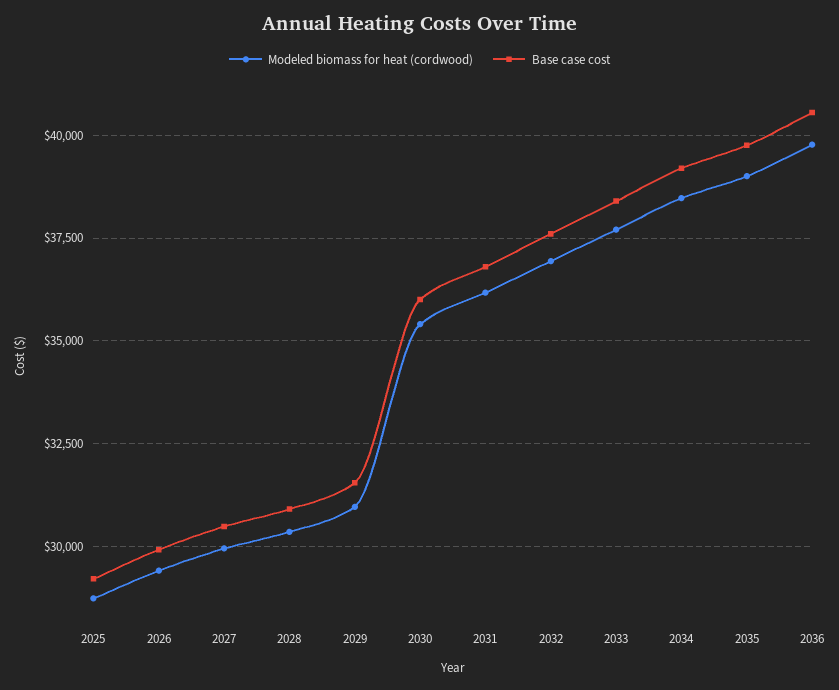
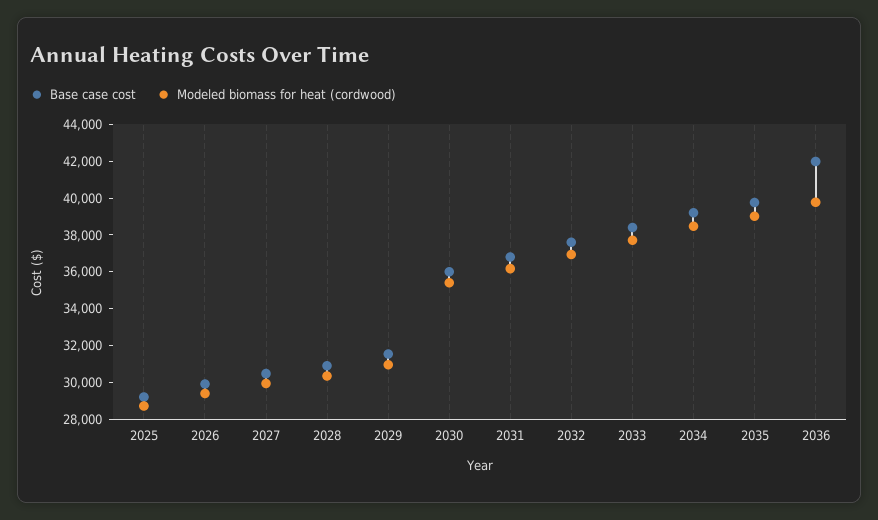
  {
    "Modeled biomass for heat (cordwood)": {
      "2025": 28750,
      "2026": 29500,
      "2027": 30000,
      "2028": 30250,
      "2029": 31000,
      "2030": 35500,
      "2031": 36250,
      "2032": 37000,
      "2033": 37750,
      "2034": 38500,
      "2035": 39000,
      "2036": 39750
    },
    "Base case cost": {
      "2025": 29250,
      "2026": 30000,
      "2027": 30500,
      "2028": 31000,
      "2029": 31500,
      "2030": 36000,
      "2031": 36750,
      "2032": 37500,
      "2033": 38500,
      "2034": 39250,
      "2035": 39750,
-     "2036": 40500
+     "2036": 42000
    }
  }

